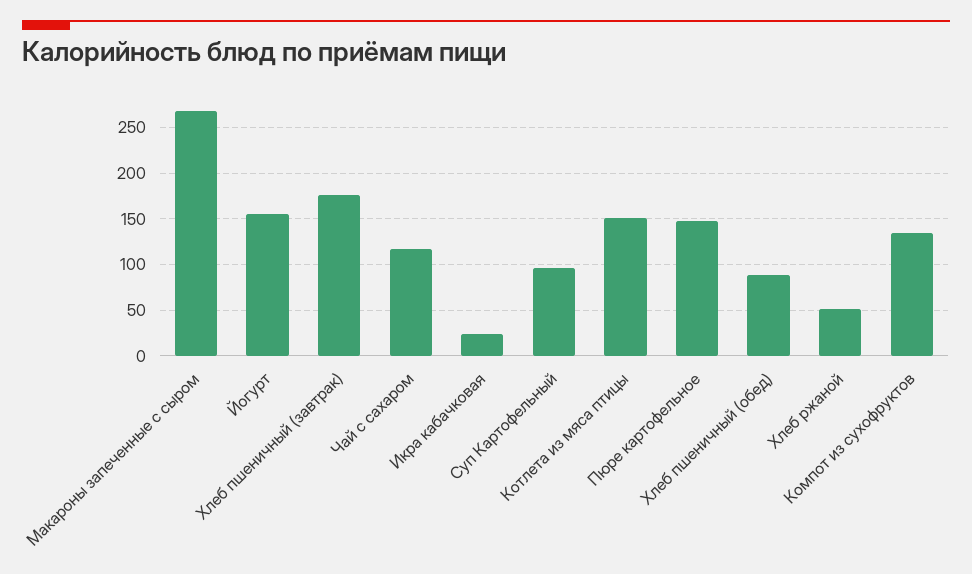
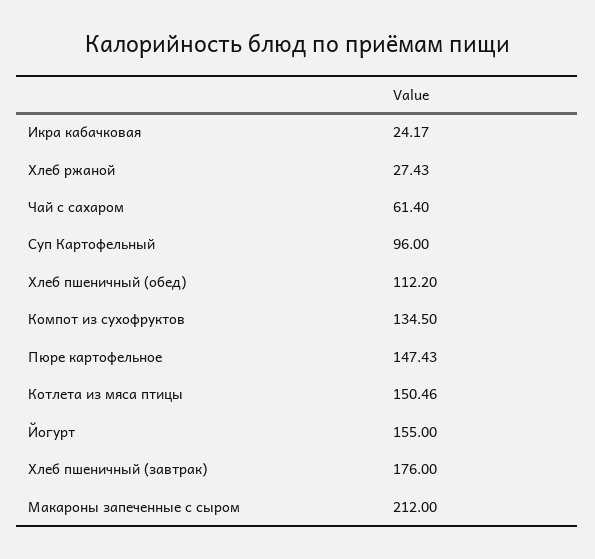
  {
-   "Макароны запеченные с сыром": 270,
+   "Макароны запеченные с сыром": 212,
    "Йогурт": 155,
    "Хлеб пшеничный (завтрак)": 176,
-   "Чай с сахаром": 120,
+   "Чай с сахаром": 61.4,
    "Икра кабачковая": 24.17,
    "Суп Картофельный": 96,
    "Котлета из мяса птицы": 150.46,
    "Пюре картофельное": 147.43,
-   "Хлеб пшеничный (обед)": 90,
+   "Хлеб пшеничный (обед)": 112.2,
-   "Хлеб ржаной": 50,
+   "Хлеб ржаной": 27.43,
    "Компот из сухофруктов": 134.5
  }

